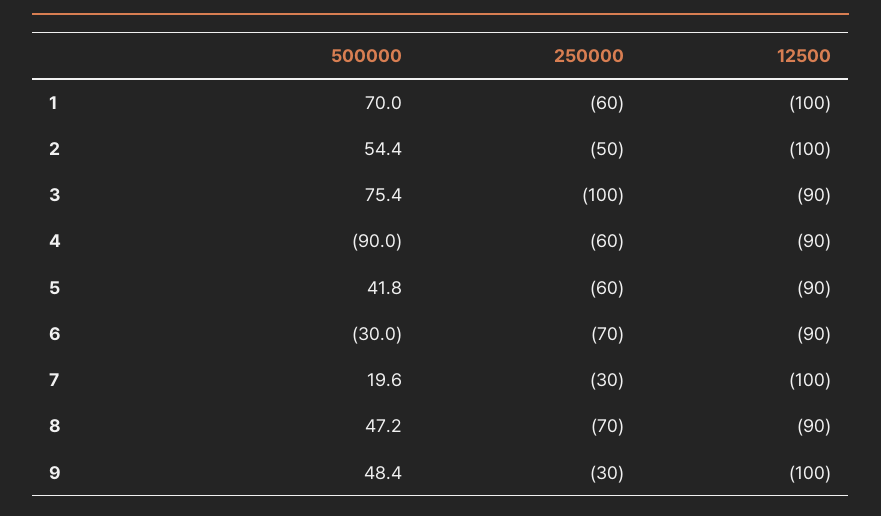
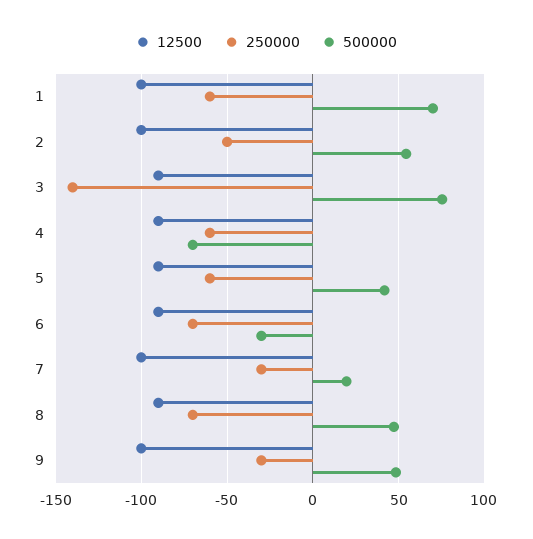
  {
    "500000": {
      "1": 70,
      "2": 54.4,
      "3": 75.4,
-     "4": -90,
+     "4": -70,
      "5": 41.8,
      "6": -30,
      "7": 19.6,
      "8": 47.2,
      "9": 48.4
    },
    "250000": {
      "1": -60,
      "2": -50,
-     "3": -100,
+     "3": -140,
      "4": -60,
      "5": -60,
      "6": -70,
      "7": -30,
      "8": -70,
      "9": -30
    },
    "12500": {
      "1": -100,
      "2": -100,
      "3": -90,
      "4": -90,
      "5": -90,
      "6": -90,
      "7": -100,
      "8": -90,
      "9": -100
    }
  }

